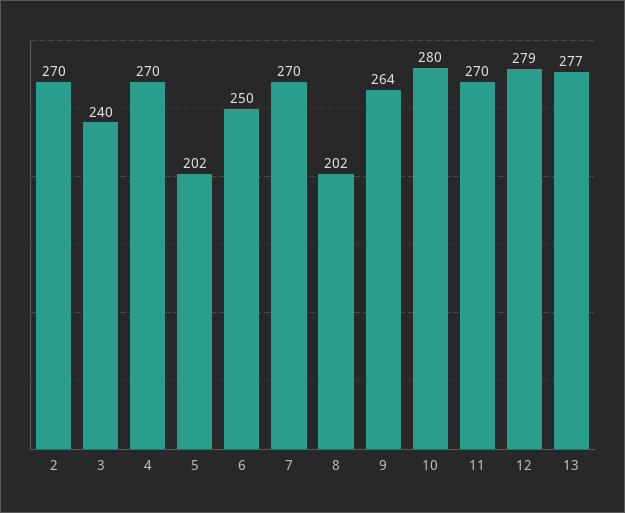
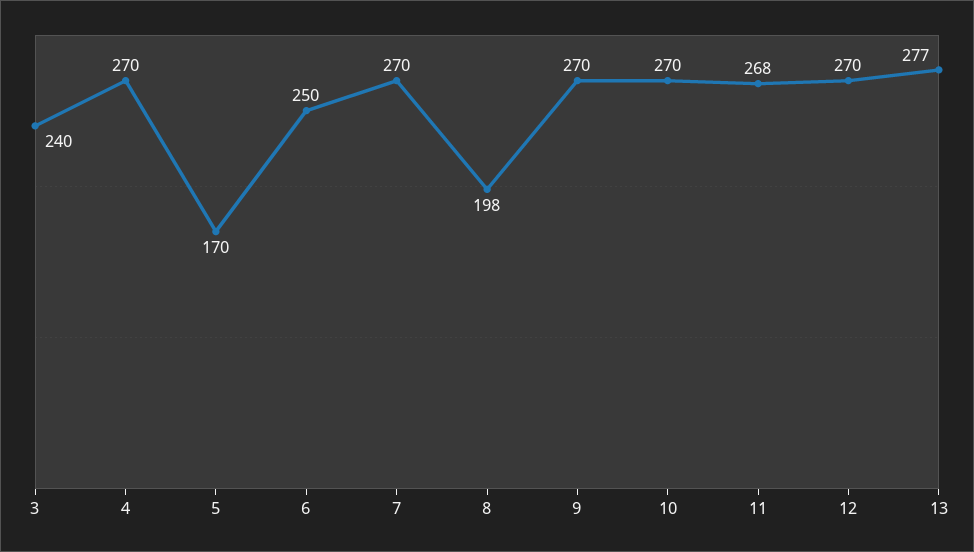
  {
-   "2": 270,
    "3": 240,
    "4": 270,
-   "5": 202,
+   "5": 170,
    "6": 250,
    "7": 270,
-   "8": 202,
+   "8": 198,
-   "9": 264,
+   "9": 270,
-   "10": 280,
+   "10": 270,
-   "11": 270,
+   "11": 268,
-   "12": 279,
+   "12": 270,
    "13": 277
  }

